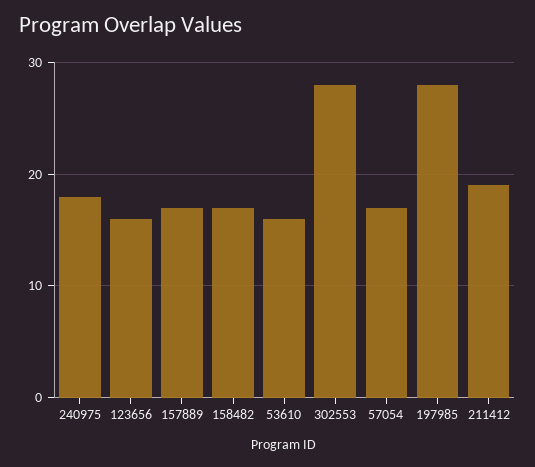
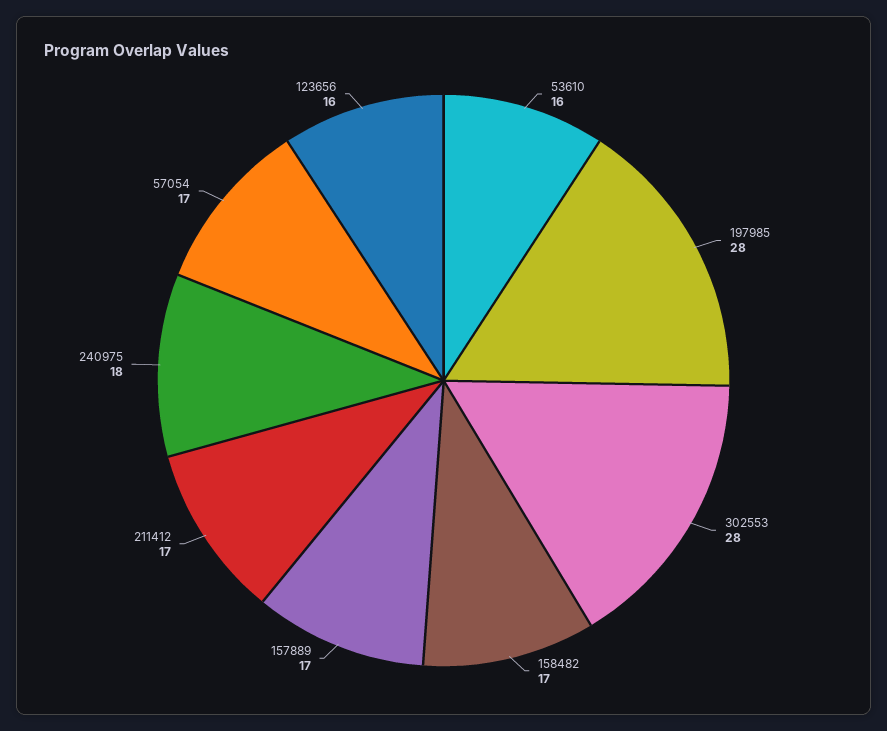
  {
    "240975": 18,
    "123656": 16,
    "157889": 17,
    "158482": 17,
    "53610": 16,
    "302553": 28,
    "57054": 17,
    "197985": 28,
-   "211412": 19
+   "211412": 17
  }

